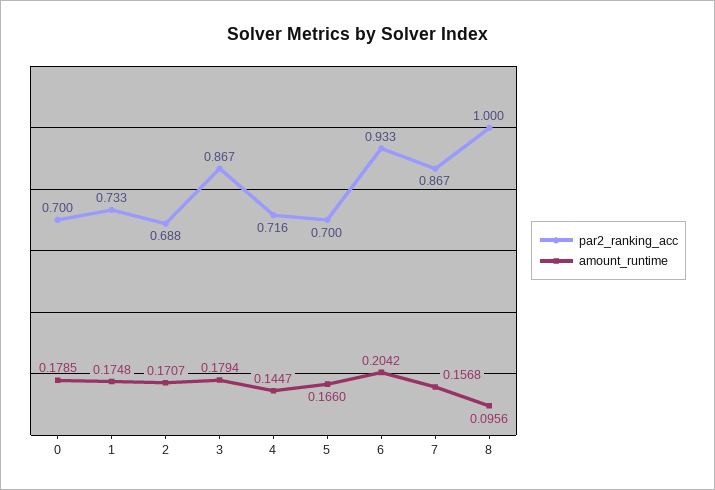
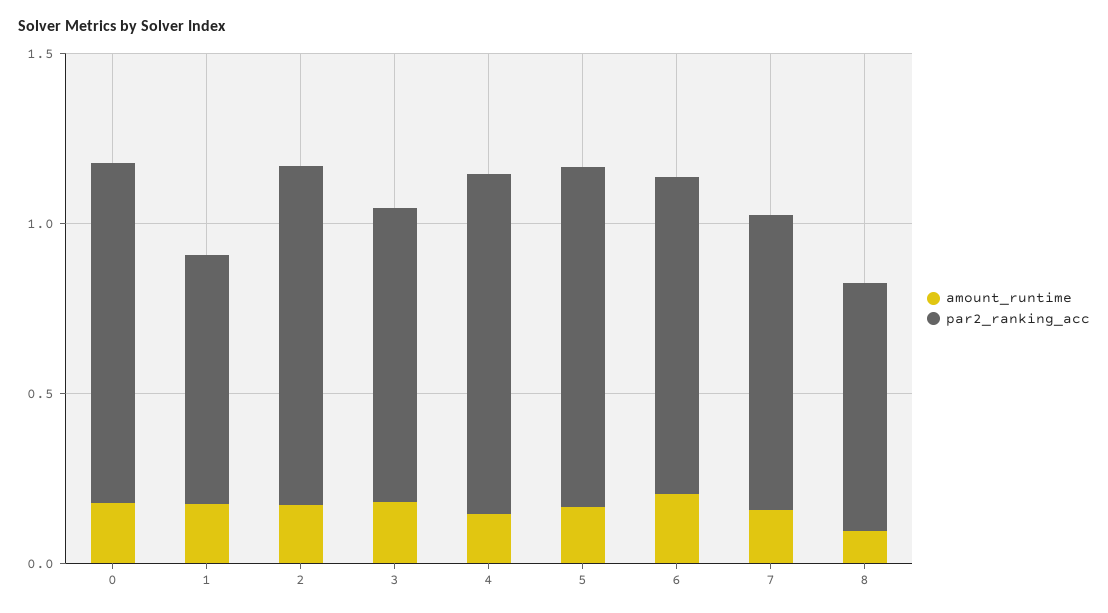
  {
    "par2_ranking_acc": {
-     "0": 0.7,
+     "0": 1,
      "1": 0.733,
-     "2": 0.688,
+     "2": 1,
      "3": 0.867,
-     "4": 0.716,
+     "4": 1,
-     "5": 0.7,
+     "5": 1,
      "6": 0.933,
      "7": 0.867,
-     "8": 1
+     "8": 0.7
    },
    "amount_runtime": {
      "0": 0.1785,
      "1": 0.1748,
      "2": 0.1707,
      "3": 0.1794,
      "4": 0.1447,
      "5": 0.166,
      "6": 0.2042,
      "7": 0.1568,
      "8": 0.0956
    }
  }

